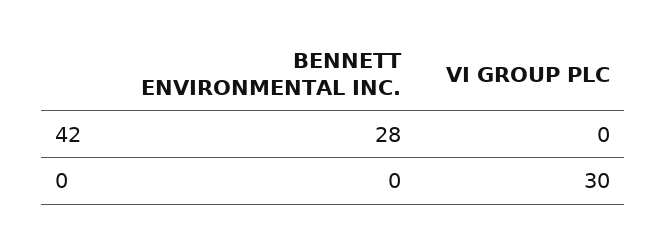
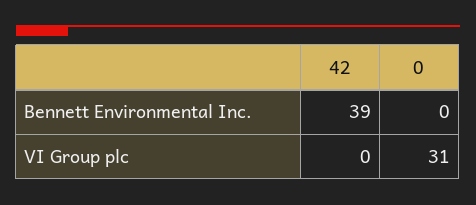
  {
    "BENNETT ENVIRONMENTAL INC.": {
-     "42": 28,
+     "42": 39,
      "0": 0
    },
    "VI GROUP PLC": {
      "42": 0,
-     "0": 30
+     "0": 31
    }
  }

